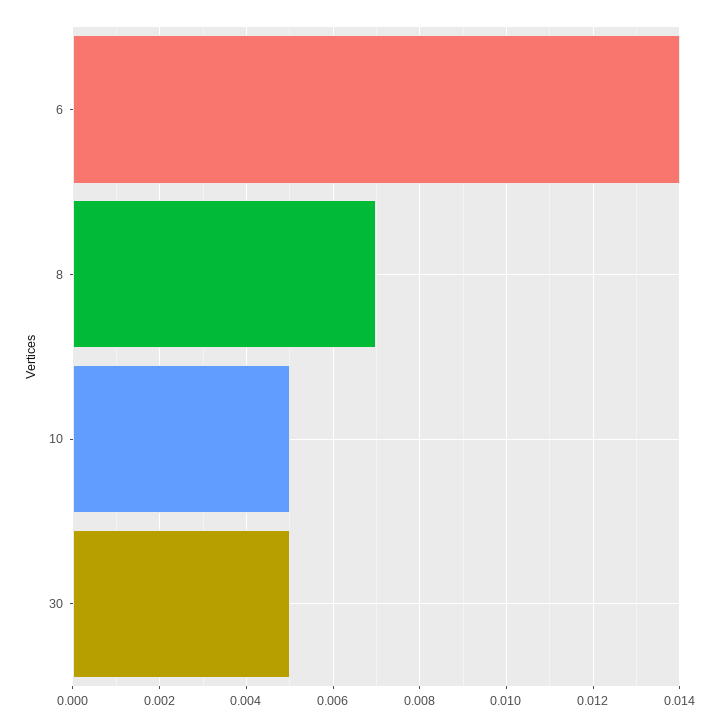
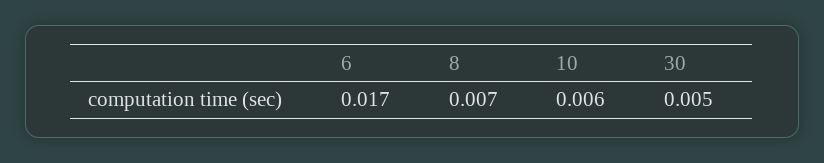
  {
-   "6": 0.014,
+   "6": 0.017,
    "8": 0.007,
-   "10": 0.005,
+   "10": 0.006,
    "30": 0.005
  }

